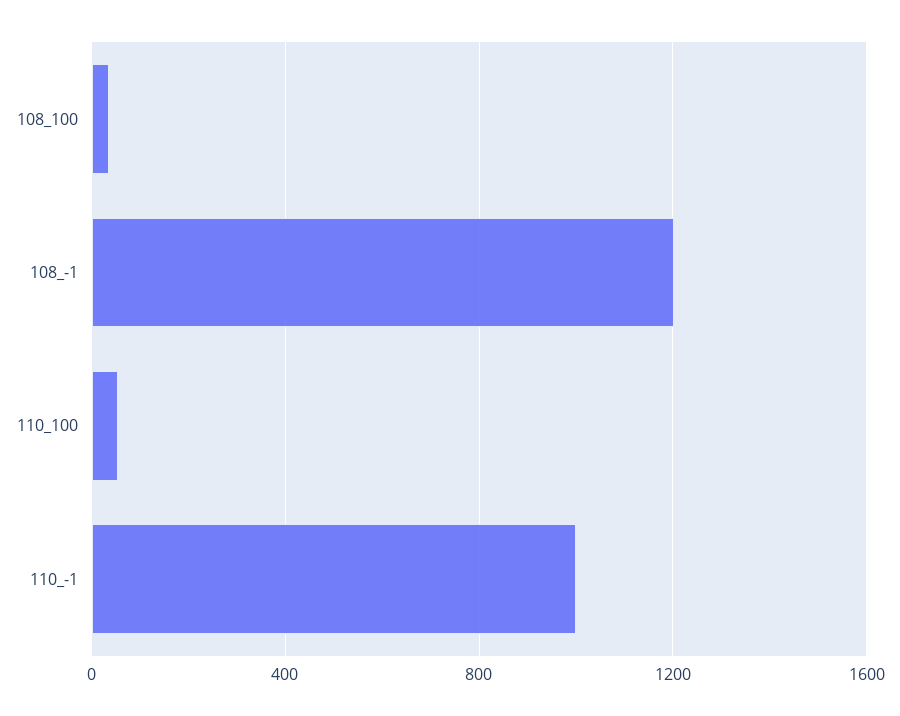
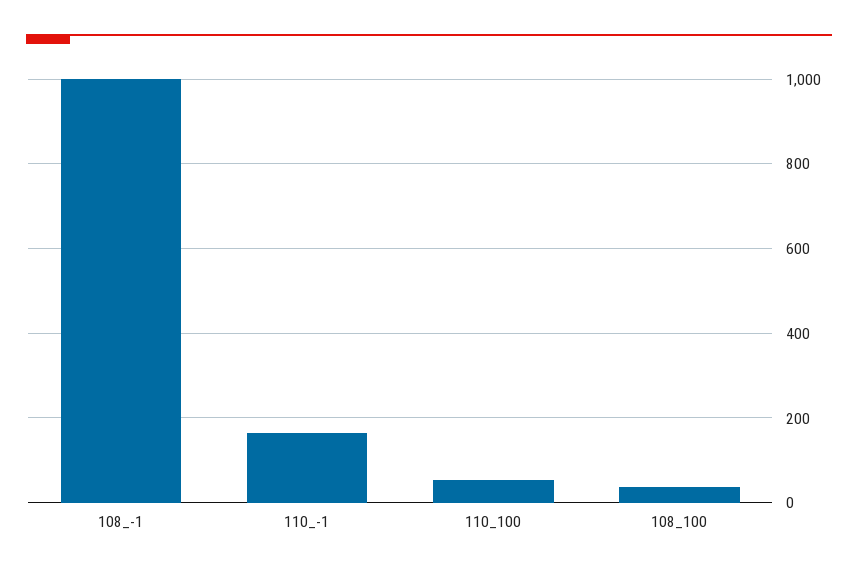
  {
    "108_100": 40,
-   "108_-1": 1200,
+   "108_-1": 1000,
    "110_100": 60,
-   "110_-1": 1000
+   "110_-1": 160
  }

